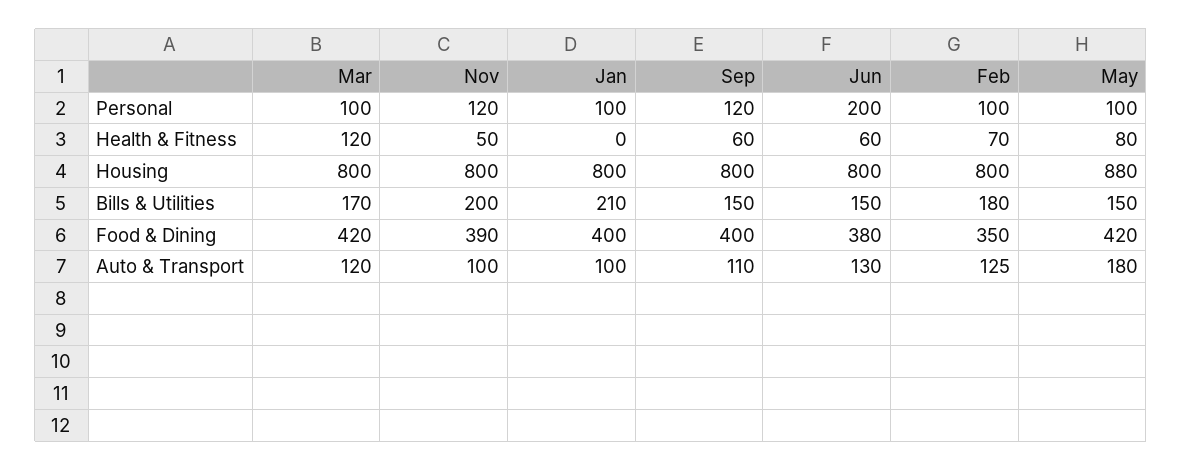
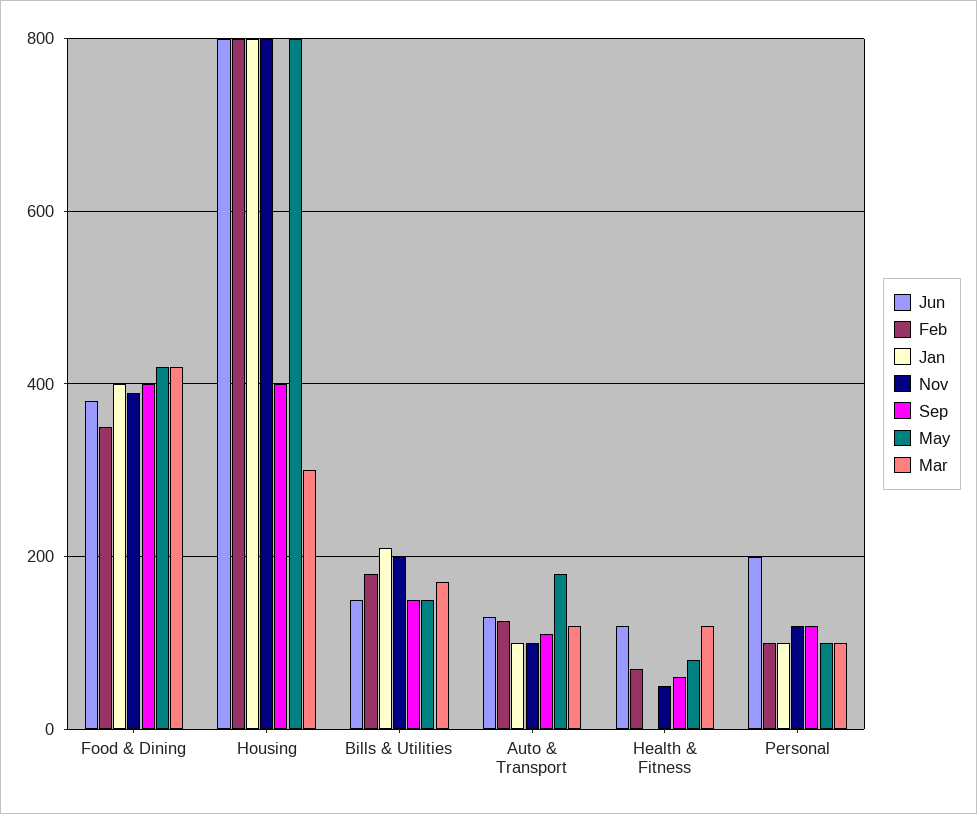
  {
    "Mar": {
      "Personal": 100,
      "Health & Fitness": 120,
-     "Housing": 800,
+     "Housing": 300,
      "Bills & Utilities": 170,
      "Food & Dining": 420,
      "Auto & Transport": 120
    },
    "Nov": {
      "Personal": 120,
      "Health & Fitness": 50,
      "Housing": 800,
      "Bills & Utilities": 200,
      "Food & Dining": 390,
      "Auto & Transport": 100
    },
    "Jan": {
      "Personal": 100,
      "Health & Fitness": 0,
      "Housing": 800,
      "Bills & Utilities": 210,
      "Food & Dining": 400,
      "Auto & Transport": 100
    },
    "Sep": {
      "Personal": 120,
      "Health & Fitness": 60,
-     "Housing": 800,
+     "Housing": 400,
      "Bills & Utilities": 150,
      "Food & Dining": 400,
      "Auto & Transport": 110
    },
    "Jun": {
      "Personal": 200,
-     "Health & Fitness": 60,
+     "Health & Fitness": 120,
      "Housing": 800,
      "Bills & Utilities": 150,
      "Food & Dining": 380,
      "Auto & Transport": 130
    },
    "Feb": {
      "Personal": 100,
      "Health & Fitness": 70,
      "Housing": 800,
      "Bills & Utilities": 180,
      "Food & Dining": 350,
      "Auto & Transport": 125
    },
    "May": {
      "Personal": 100,
      "Health & Fitness": 80,
-     "Housing": 880,
+     "Housing": 800,
      "Bills & Utilities": 150,
      "Food & Dining": 420,
      "Auto & Transport": 180
    }
  }

